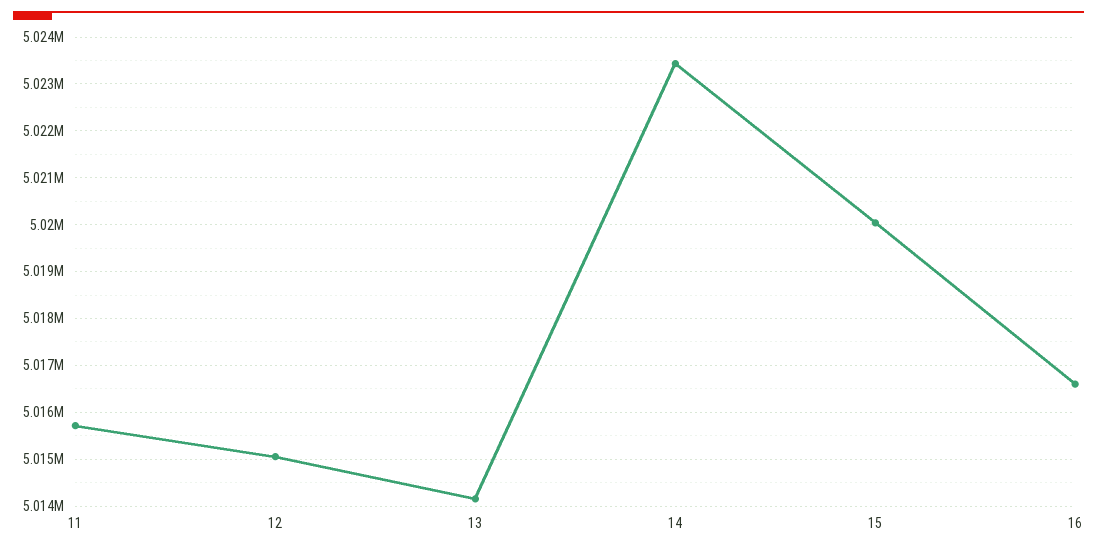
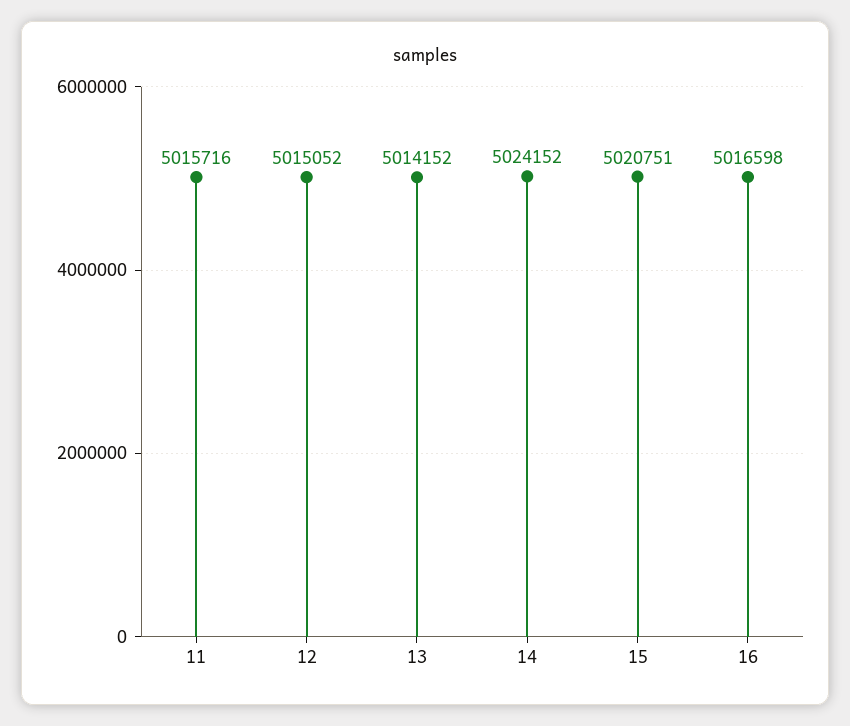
  {
    "11": 5015716,
    "12": 5015052,
    "13": 5014152,
-   "14": 5023400,
+   "14": 5024152,
-   "15": 5020000,
+   "15": 5020751,
    "16": 5016598
  }

